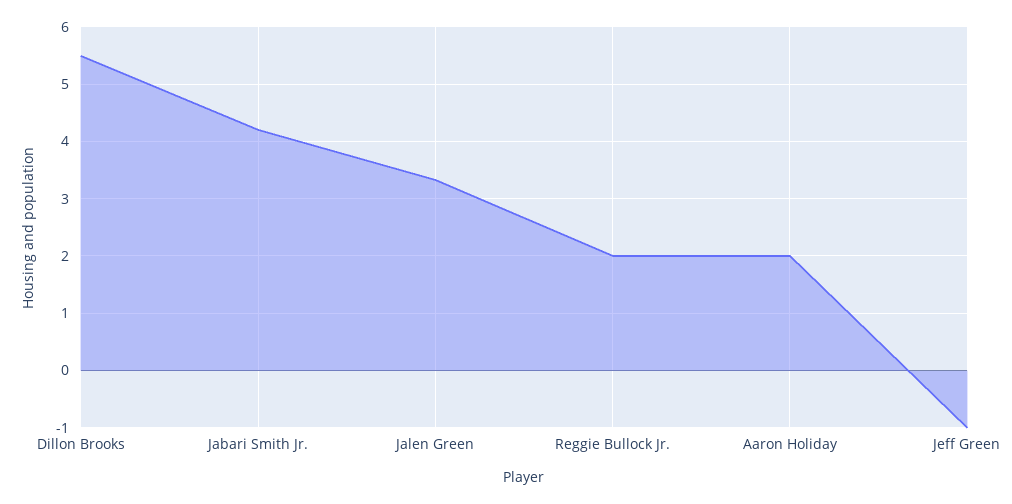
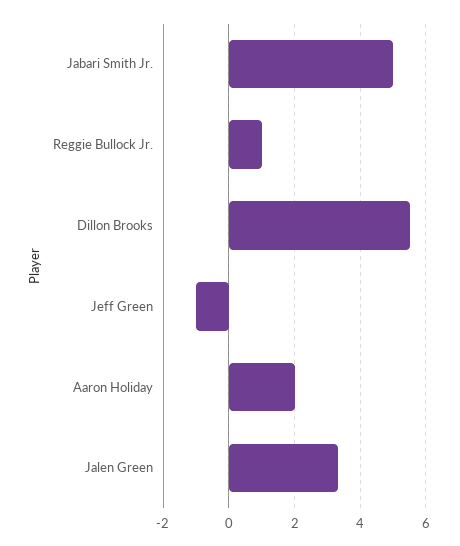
  {
    "Dillon Brooks": 5.6,
-   "Jabari Smith Jr.": 4.2,
+   "Jabari Smith Jr.": 5,
    "Jalen Green": 3.4,
-   "Reggie Bullock Jr.": 2,
+   "Reggie Bullock Jr.": 1,
    "Aaron Holiday": 2,
    "Jeff Green": -1
  }

